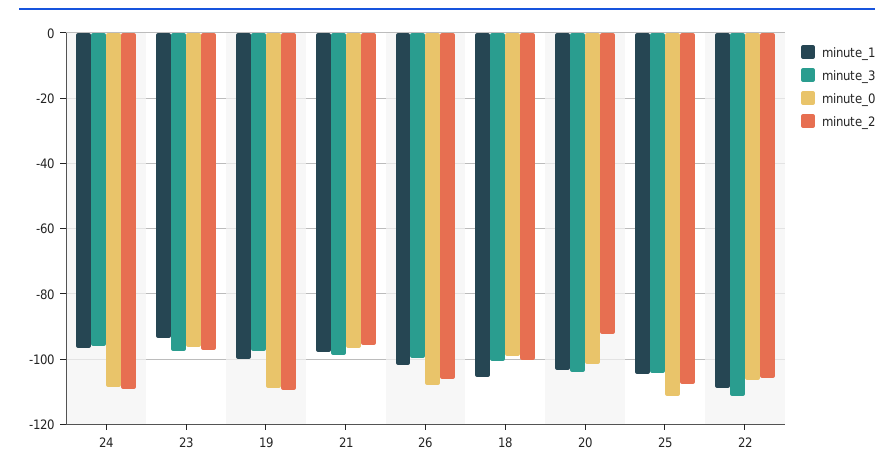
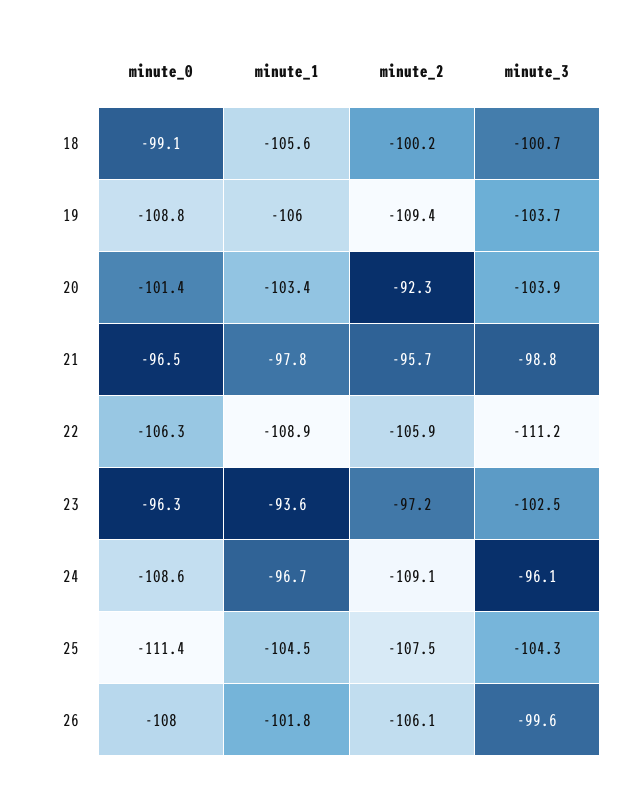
  {
    "minute_1": {
      "24": -96.7,
      "23": -93.6,
-     "19": -100,
+     "19": -106,
      "21": -97.8,
      "26": -101.8,
      "18": -105.6,
      "20": -103.4,
      "25": -104.5,
      "22": -108.9
    },
    "minute_3": {
      "24": -96.1,
-     "23": -98,
+     "23": -102.5,
-     "19": -98,
+     "19": -103.7,
      "21": -98.8,
      "26": -99.6,
      "18": -100.7,
      "20": -103.9,
      "25": -104.3,
      "22": -111.2
    },
    "minute_0": {
      "24": -108.6,
      "23": -96.3,
      "19": -108.8,
      "21": -96.5,
      "26": -108,
      "18": -99.1,
      "20": -101.4,
      "25": -111.4,
      "22": -106.3
    },
    "minute_2": {
      "24": -109.1,
      "23": -97.2,
      "19": -109.4,
      "21": -95.7,
      "26": -106.1,
      "18": -100.2,
      "20": -92.3,
      "25": -107.5,
      "22": -105.9
    }
  }

